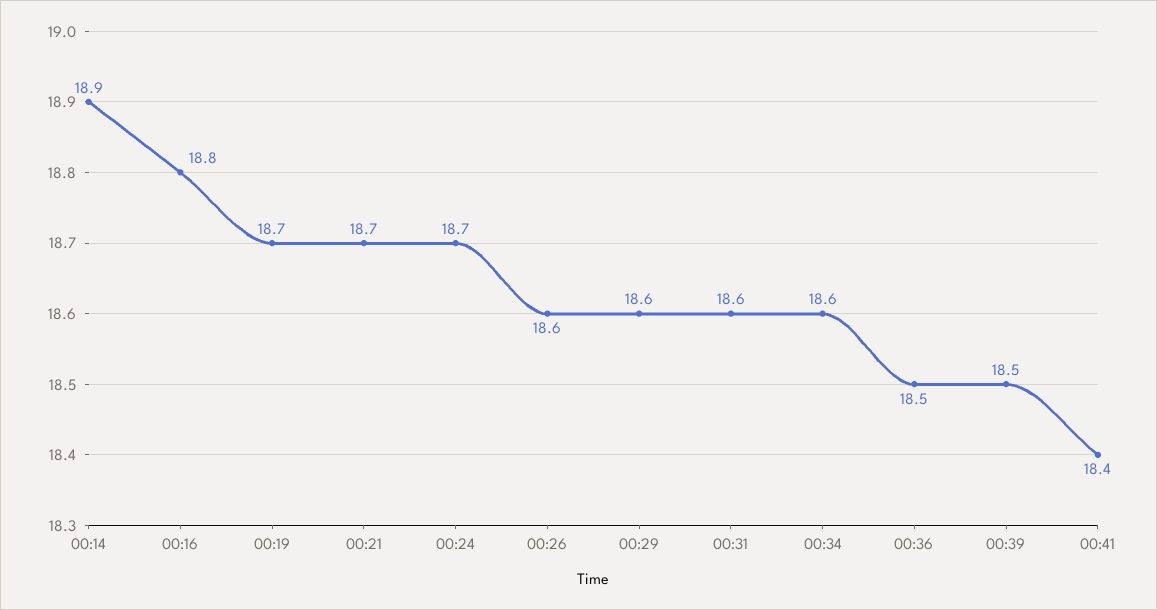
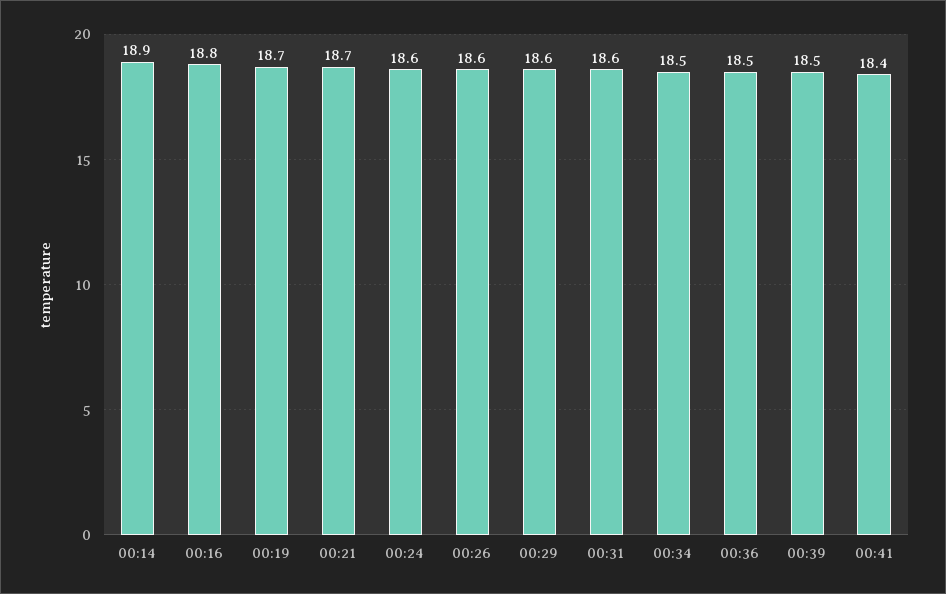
  {
    "00:14": 18.9,
    "00:16": 18.8,
    "00:19": 18.7,
    "00:21": 18.7,
-   "00:24": 18.7,
+   "00:24": 18.6,
    "00:26": 18.6,
    "00:29": 18.6,
    "00:31": 18.6,
-   "00:34": 18.6,
+   "00:34": 18.5,
    "00:36": 18.5,
    "00:39": 18.5,
    "00:41": 18.4
  }

